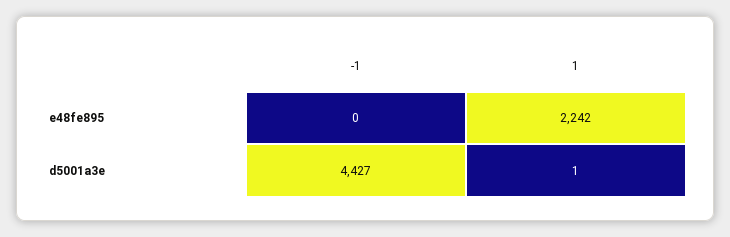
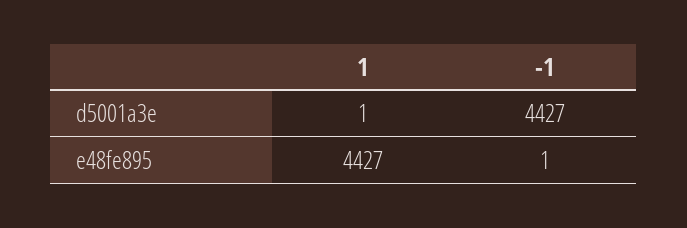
  {
    "-1": {
-     "e48fe895": 0,
+     "e48fe895": 1,
      "d5001a3e": 4427
    },
    "1": {
-     "e48fe895": 2242,
+     "e48fe895": 4427,
      "d5001a3e": 1
    }
  }

